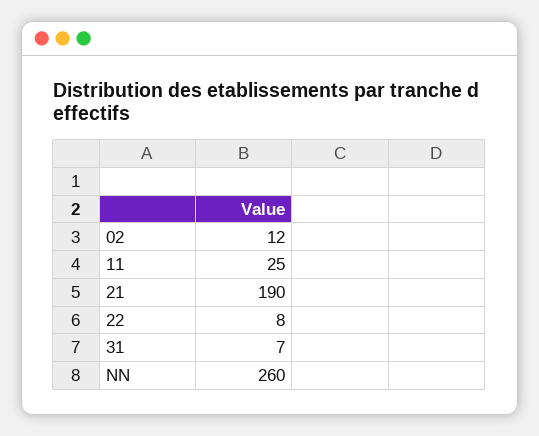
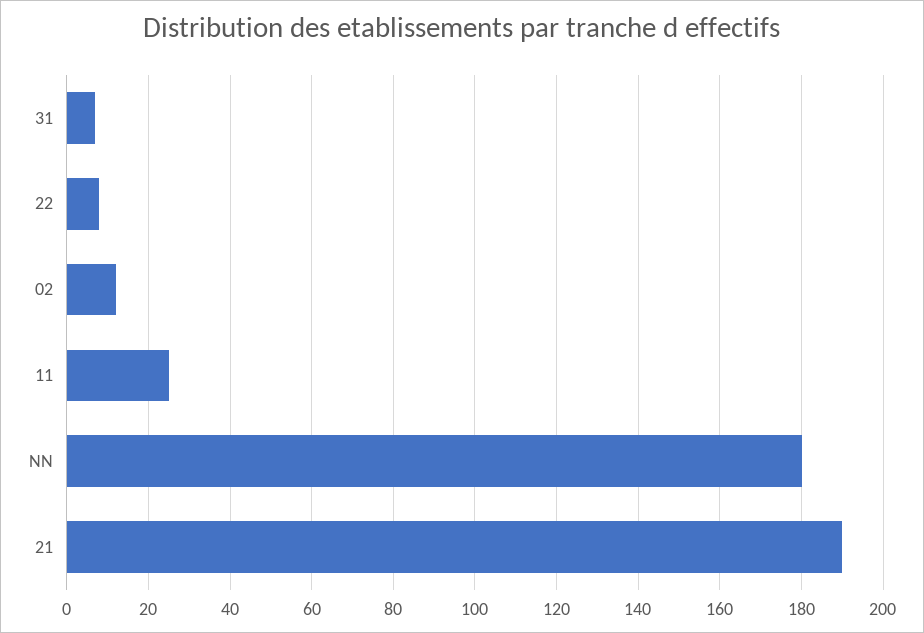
  {
    "02": 12,
    "11": 25,
    "21": 190,
    "22": 8,
    "31": 7,
-   "NN": 260
+   "NN": 180
  }

